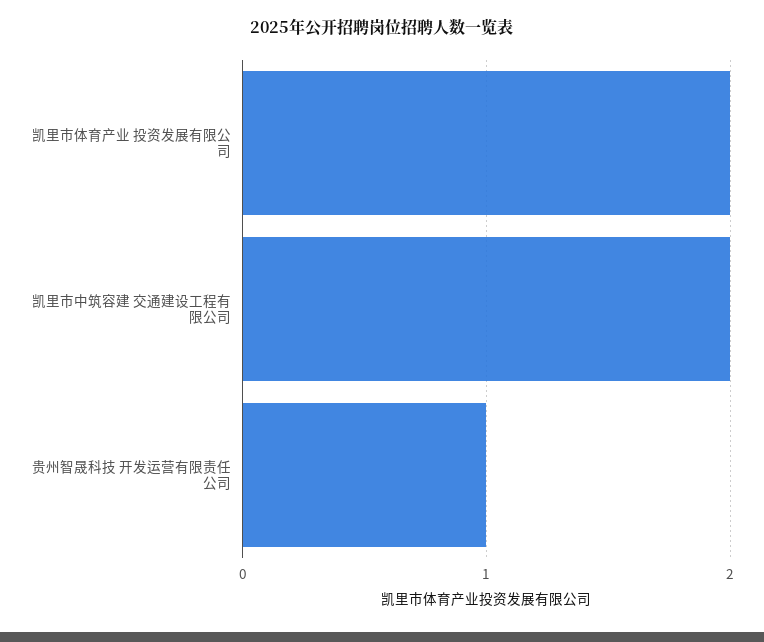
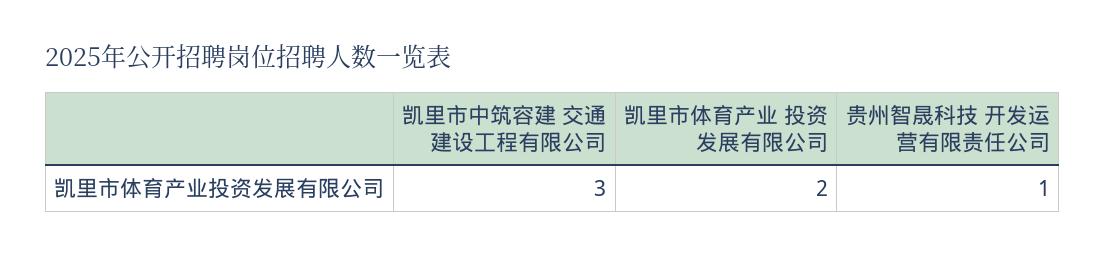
  {
    "凯里市体育产业 投资发展有限公司": 2,
-   "凯里市中筑容建 交通建设工程有限公司": 2,
+   "凯里市中筑容建 交通建设工程有限公司": 3,
    "贵州智晟科技 开发运营有限责任公司": 1
  }

